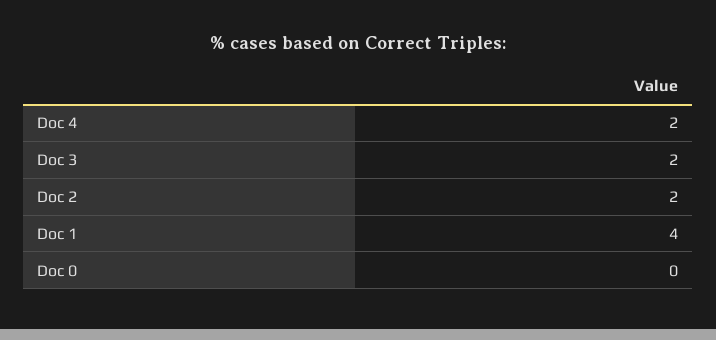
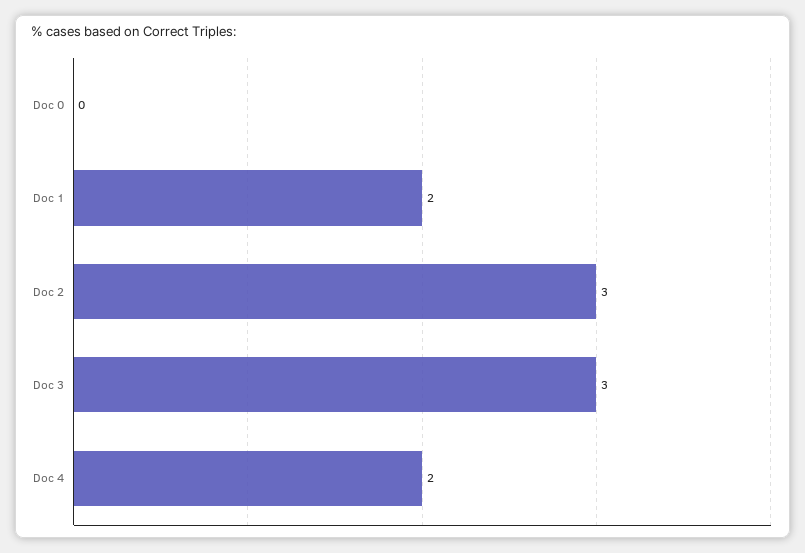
  {
    "Doc 4": 2,
-   "Doc 3": 2,
+   "Doc 3": 3,
-   "Doc 2": 2,
+   "Doc 2": 3,
-   "Doc 1": 4,
+   "Doc 1": 2,
    "Doc 0": 0
  }

